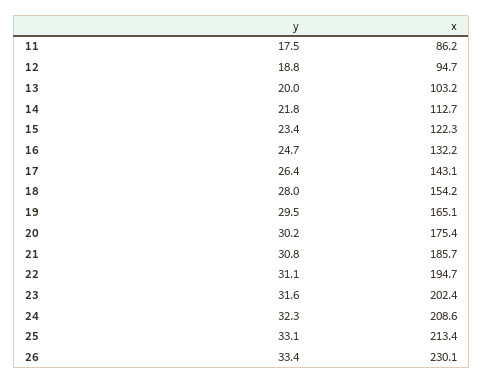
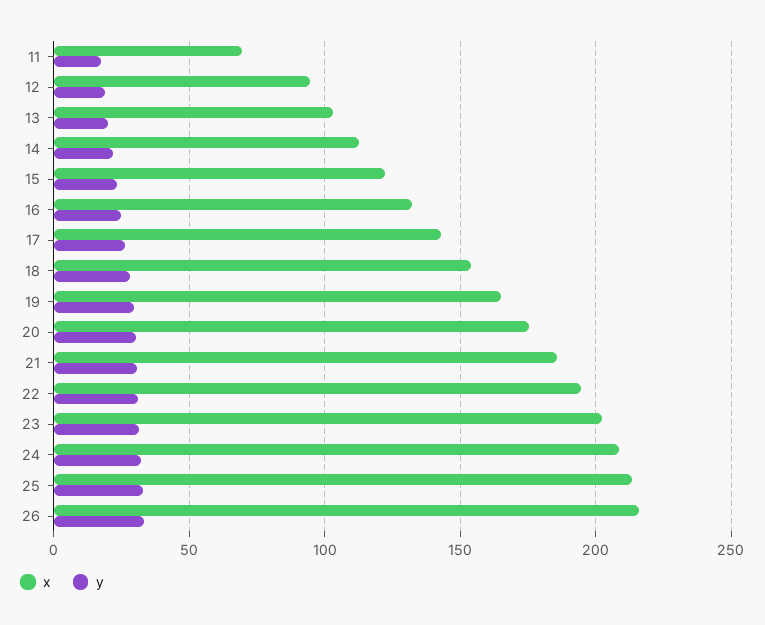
  {
    "y": {
      "11": 17.5,
      "12": 18.8,
      "13": 20,
      "14": 21.8,
      "15": 23.4,
      "16": 24.7,
      "17": 26.4,
      "18": 28,
      "19": 29.5,
      "20": 30.2,
      "21": 30.8,
      "22": 31.1,
      "23": 31.6,
      "24": 32.3,
      "25": 33.1,
      "26": 33.4
    },
    "x": {
-     "11": 86.2,
+     "11": 70,
      "12": 94.7,
      "13": 103.2,
      "14": 112.7,
      "15": 122.3,
      "16": 132.2,
      "17": 143.1,
      "18": 154.2,
      "19": 165.1,
      "20": 175.4,
      "21": 185.7,
      "22": 194.7,
      "23": 202.4,
      "24": 208.6,
      "25": 213.4,
-     "26": 230.1
+     "26": 215
    }
  }

